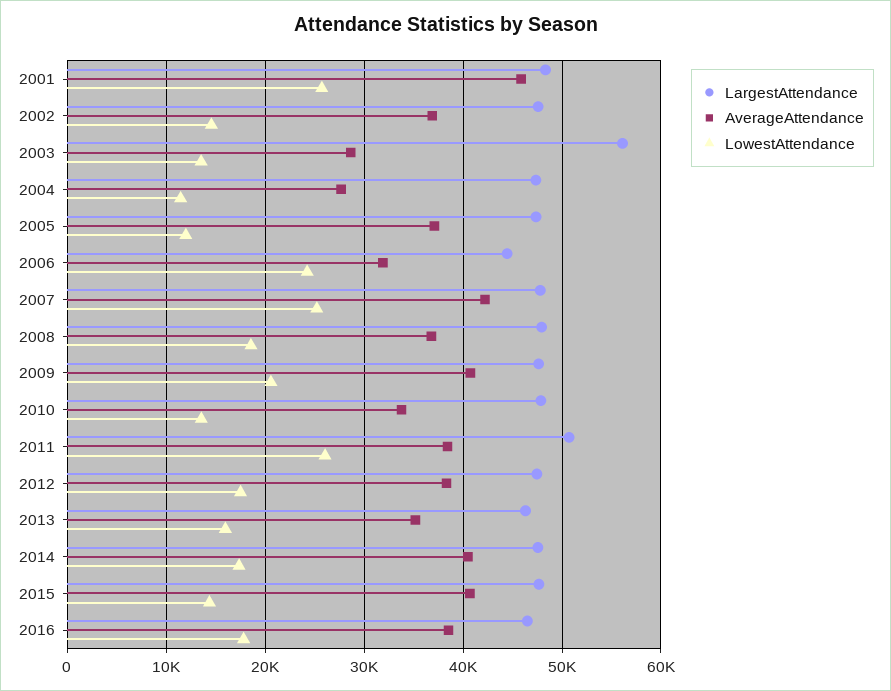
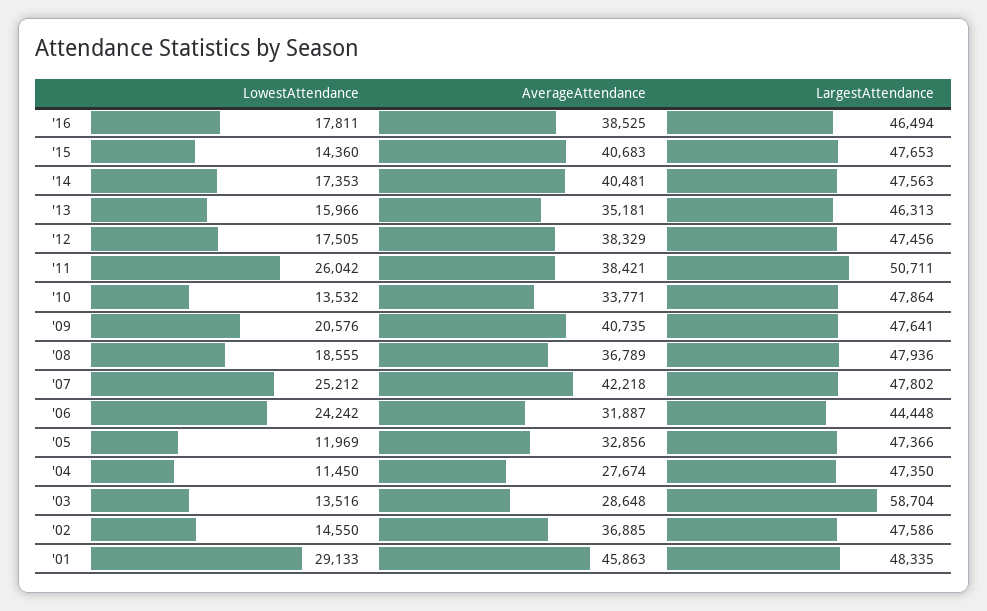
  {
    "LargestAttendance": {
      "2001": 48335,
      "2002": 47586,
-     "2003": 56000,
+     "2003": 58704,
      "2004": 47350,
      "2005": 47366,
      "2006": 44448,
      "2007": 47802,
      "2008": 47936,
      "2009": 47641,
      "2010": 47864,
      "2011": 50711,
      "2012": 47456,
      "2013": 46313,
      "2014": 47563,
      "2015": 47653,
      "2016": 46494
    },
    "AverageAttendance": {
      "2001": 45863,
      "2002": 36885,
      "2003": 28648,
      "2004": 27674,
-     "2005": 37000,
+     "2005": 32856,
      "2006": 31887,
      "2007": 42218,
      "2008": 36789,
      "2009": 40735,
      "2010": 33771,
      "2011": 38421,
      "2012": 38329,
      "2013": 35181,
      "2014": 40481,
      "2015": 40683,
      "2016": 38525
    },
    "LowestAttendance": {
-     "2001": 26000,
+     "2001": 29133,
      "2002": 14550,
      "2003": 13516,
      "2004": 11450,
      "2005": 11969,
      "2006": 24242,
      "2007": 25212,
      "2008": 18555,
      "2009": 20576,
      "2010": 13532,
      "2011": 26042,
      "2012": 17505,
      "2013": 15966,
      "2014": 17353,
      "2015": 14360,
      "2016": 17811
    }
  }

